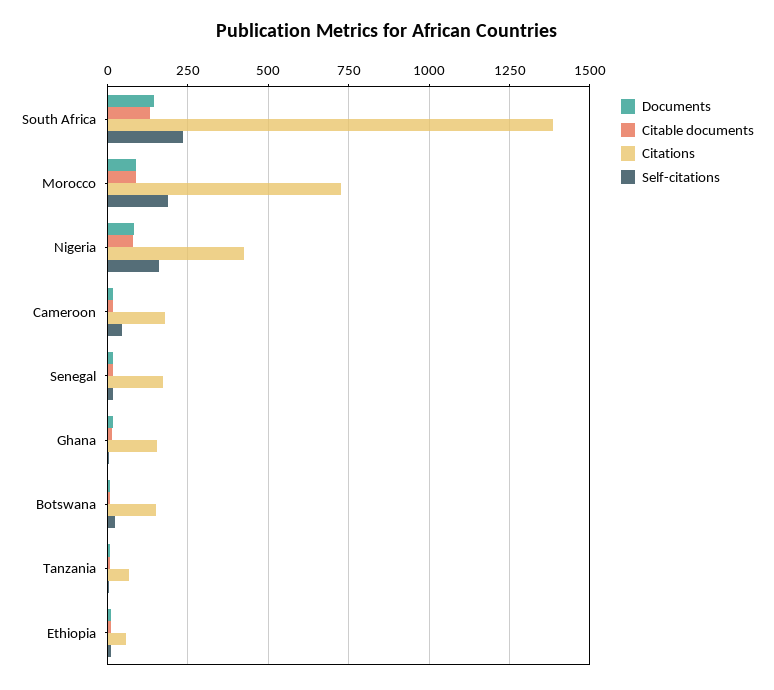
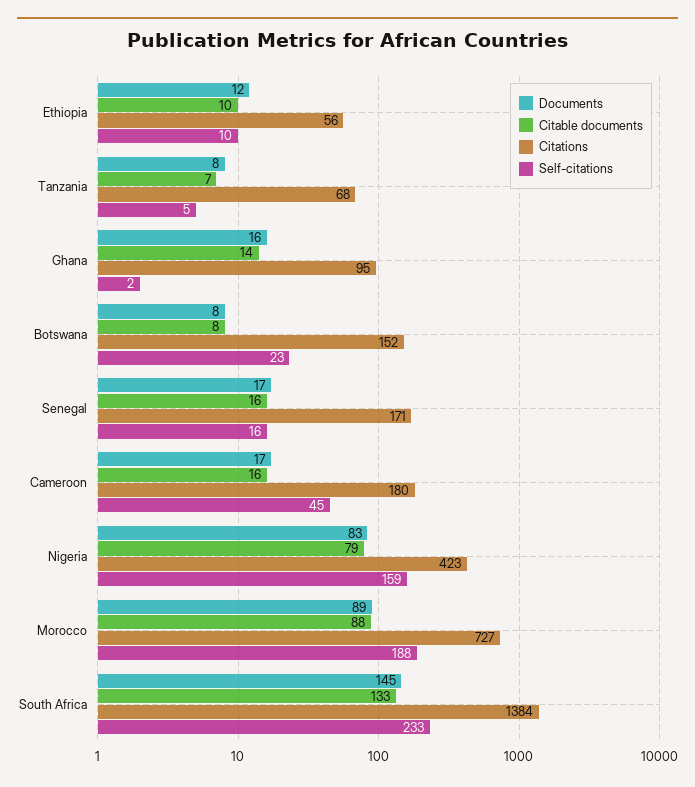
  {
    "Documents": {
      "South Africa": 145,
      "Morocco": 89,
      "Nigeria": 83,
      "Cameroon": 17,
      "Senegal": 17,
      "Ghana": 16,
      "Botswana": 8,
      "Tanzania": 8,
      "Ethiopia": 12
    },
    "Citable documents": {
      "South Africa": 133,
      "Morocco": 88,
      "Nigeria": 79,
      "Cameroon": 16,
      "Senegal": 16,
      "Ghana": 14,
      "Botswana": 8,
      "Tanzania": 7,
      "Ethiopia": 10
    },
    "Citations": {
      "South Africa": 1384,
      "Morocco": 727,
      "Nigeria": 423,
      "Cameroon": 180,
      "Senegal": 171,
-     "Ghana": 150,
+     "Ghana": 95,
      "Botswana": 152,
      "Tanzania": 68,
      "Ethiopia": 56
    },
    "Self-citations": {
      "South Africa": 233,
      "Morocco": 188,
      "Nigeria": 159,
      "Cameroon": 45,
      "Senegal": 16,
      "Ghana": 2,
      "Botswana": 23,
      "Tanzania": 5,
      "Ethiopia": 10
    }
  }

